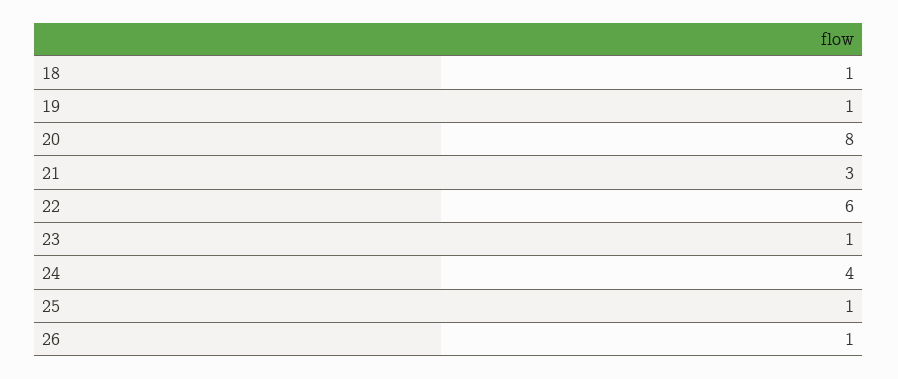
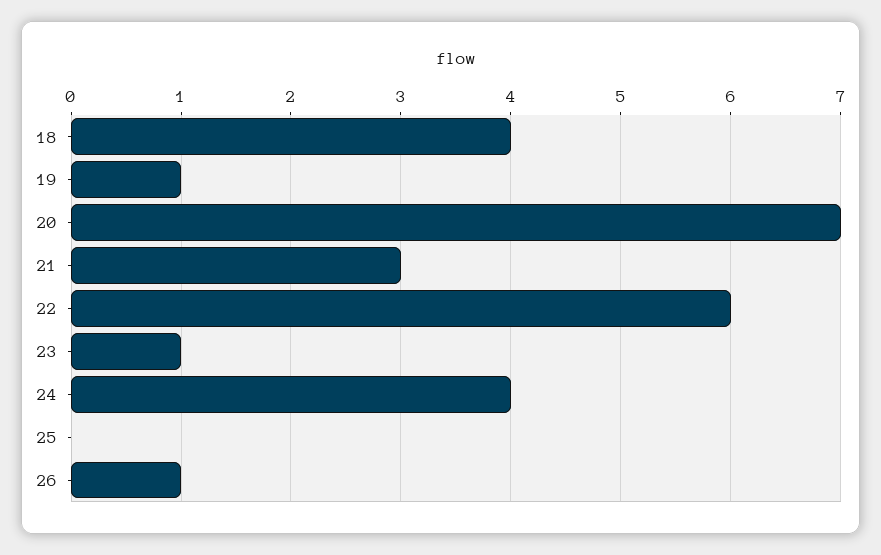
  {
-   "18": 1,
+   "18": 4,
    "19": 1,
-   "20": 8,
+   "20": 7,
    "21": 3,
    "22": 6,
    "23": 1,
    "24": 4,
-   "25": 1,
+   "25": 0,
    "26": 1
  }

